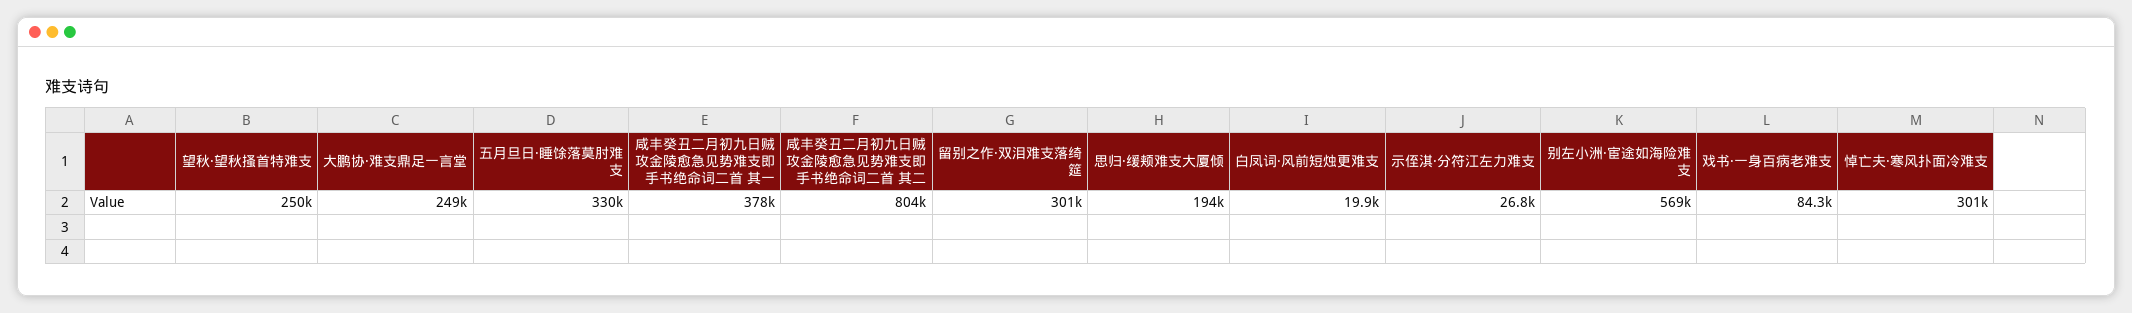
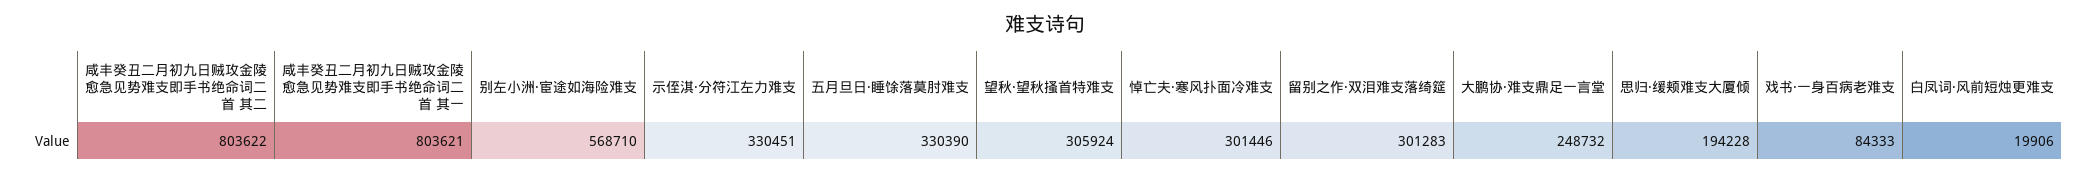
  {
-   "望秋·望秋搔首特难支": 250000,
+   "望秋·望秋搔首特难支": 305924,
    "大鹏协·难支鼎足一言堂": 248732,
    "五月旦日·睡馀落莫肘难支": 330390,
-   "咸丰癸丑二月初九日贼攻金陵愈急见势难支即手书绝命词二首 其一": 378000,
+   "咸丰癸丑二月初九日贼攻金陵愈急见势难支即手书绝命词二首 其一": 803621,
    "咸丰癸丑二月初九日贼攻金陵愈急见势难支即手书绝命词二首 其二": 803622,
    "留别之作·双泪难支落绮筵": 301283,
    "思归·缓颊难支大厦倾": 194228,
    "白凤词·风前短烛更难支": 19906,
-   "示侄淇·分符江左力难支": 26800,
+   "示侄淇·分符江左力难支": 330451,
    "别左小洲·宦途如海险难支": 568710,
    "戏书·一身百病老难支": 84333,
    "悼亡夫·寒风扑面冷难支": 301446
  }

